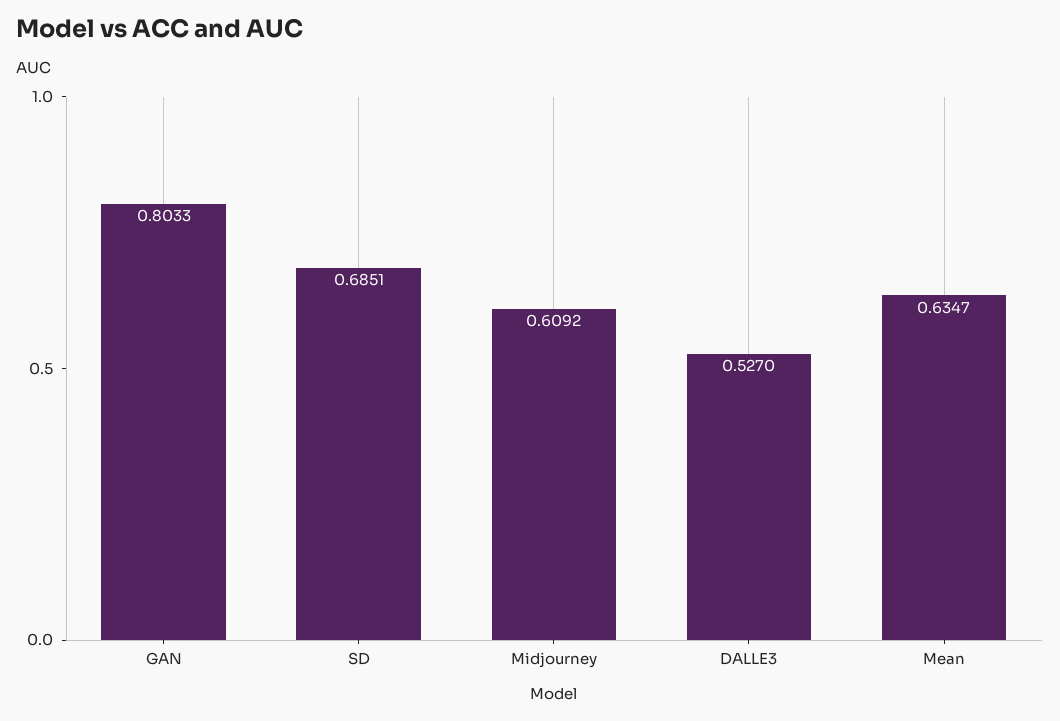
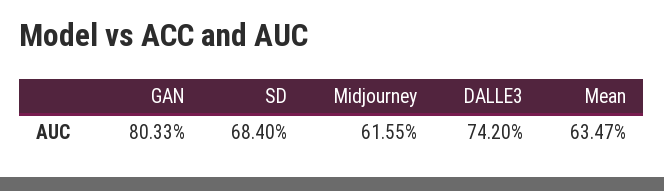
  {
    "GAN": 0.8033,
-   "SD": 0.6851,
+   "SD": 0.684,
-   "Midjourney": 0.6092,
+   "Midjourney": 0.6155,
-   "DALLE3": 0.527,
+   "DALLE3": 0.742,
    "Mean": 0.6347
  }

